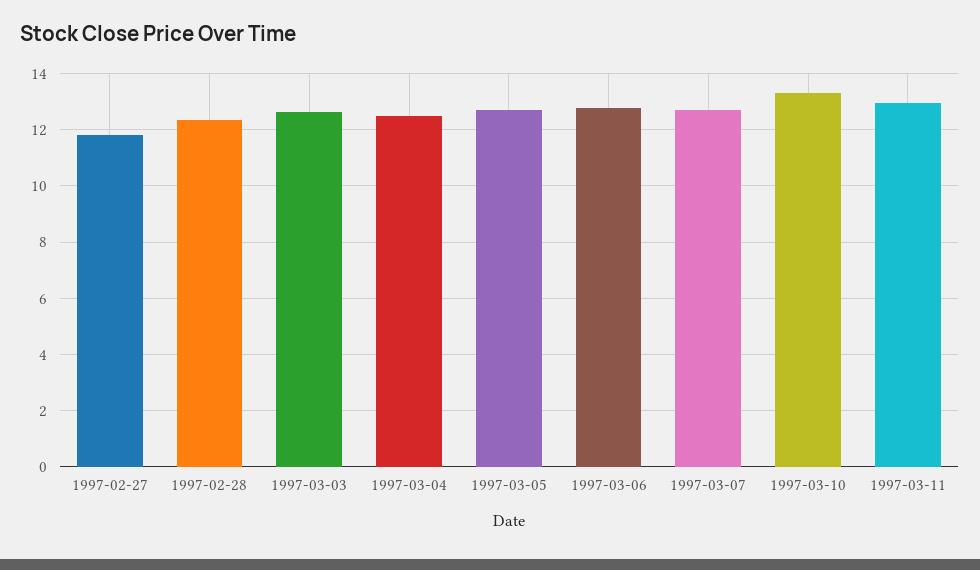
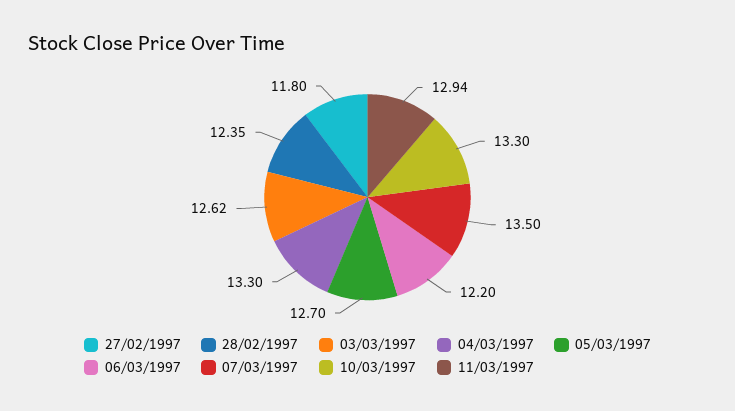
  {
    "1997-02-27": 11.8,
    "1997-02-28": 12.35,
    "1997-03-03": 12.62,
-   "1997-03-04": 12.5,
+   "1997-03-04": 13.3,
    "1997-03-05": 12.7,
-   "1997-03-06": 12.75,
+   "1997-03-06": 12.2,
-   "1997-03-07": 12.75,
+   "1997-03-07": 13.5,
    "1997-03-10": 13.3,
    "1997-03-11": 12.94
  }

